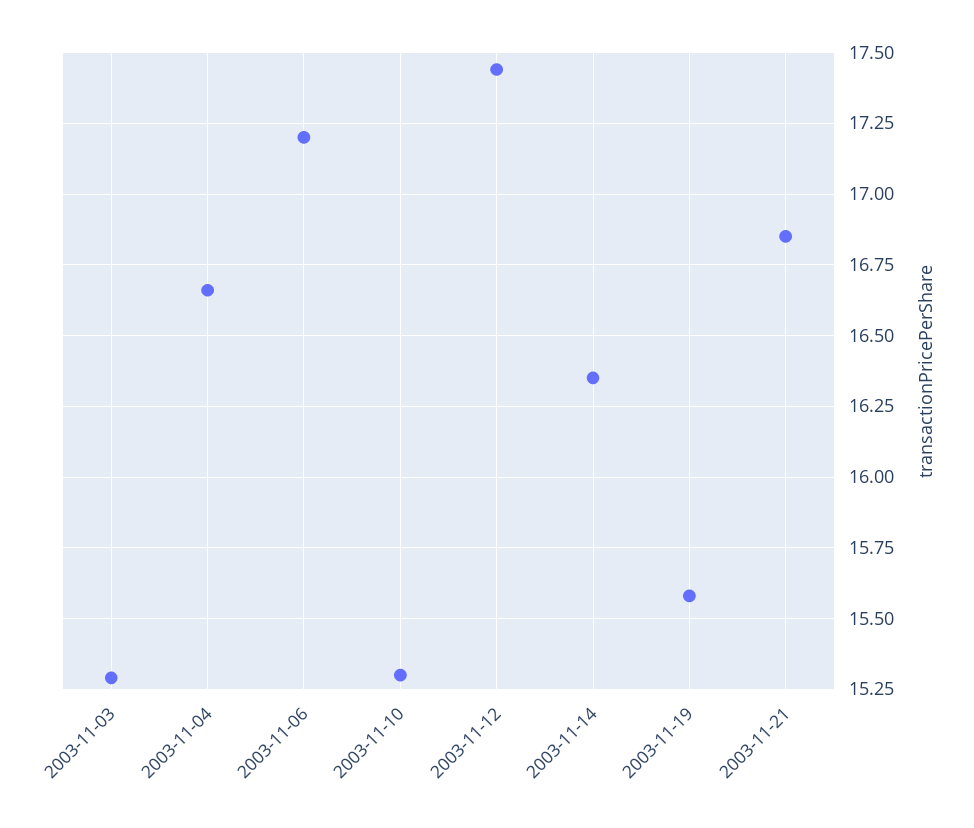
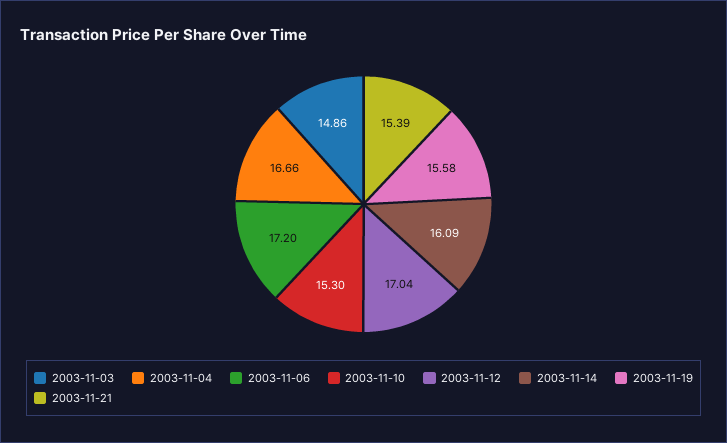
  {
-   "2003-11-03": 15.3,
+   "2003-11-03": 14.86,
    "2003-11-04": 16.66,
    "2003-11-06": 17.2,
    "2003-11-10": 15.3,
-   "2003-11-12": 17.45,
+   "2003-11-12": 17.04,
-   "2003-11-14": 16.35,
+   "2003-11-14": 16.09,
    "2003-11-19": 15.58,
-   "2003-11-21": 16.85
+   "2003-11-21": 15.39
  }

